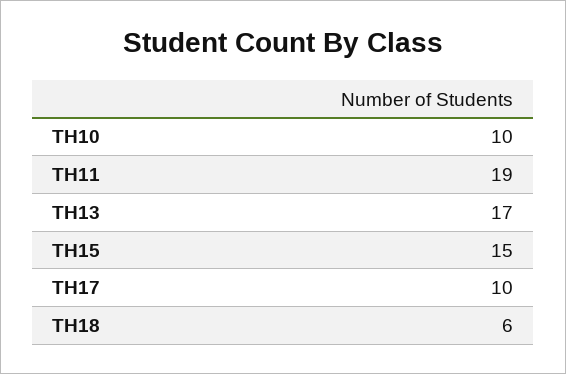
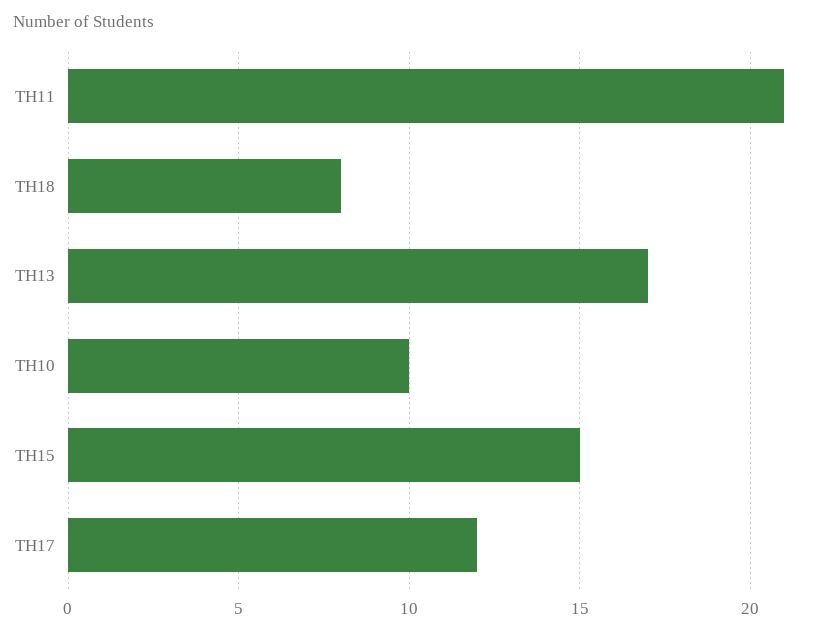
  {
    "TH10": 10,
-   "TH11": 19,
+   "TH11": 21,
    "TH13": 17,
    "TH15": 15,
-   "TH17": 10,
+   "TH17": 12,
-   "TH18": 6
+   "TH18": 8
  }

